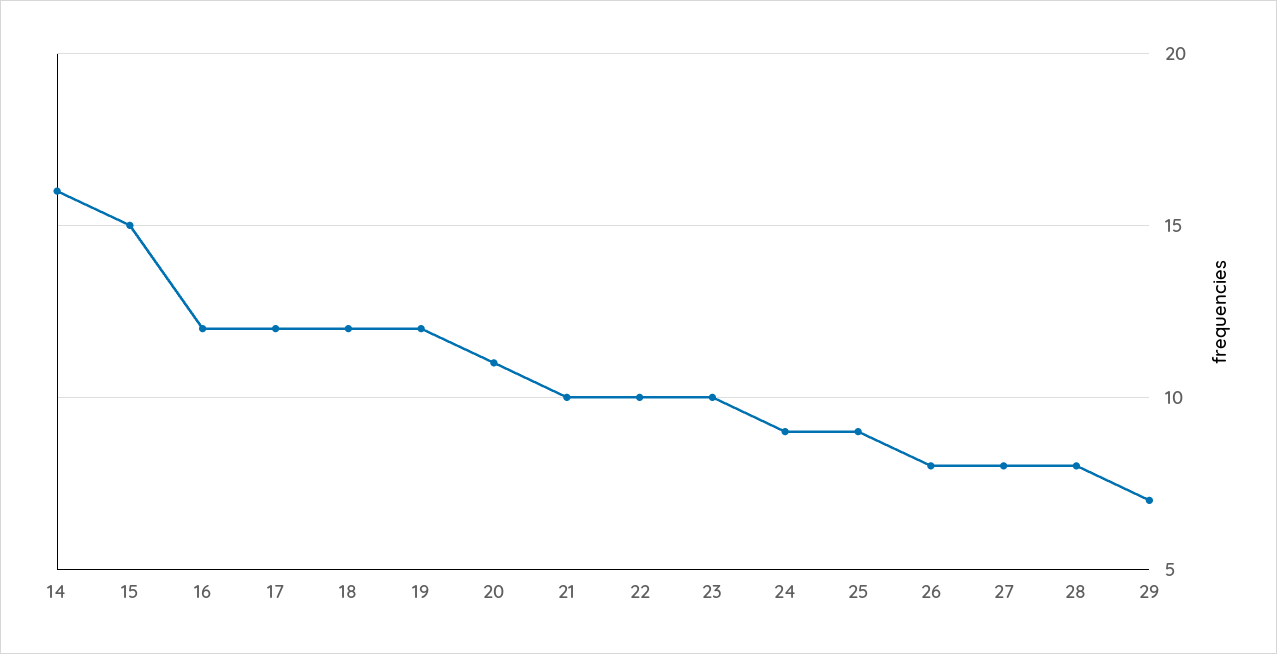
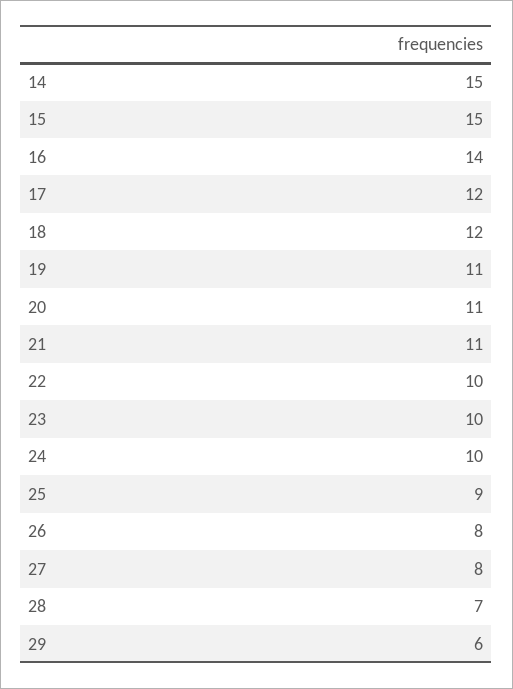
  {
-   "14": 16,
+   "14": 15,
    "15": 15,
-   "16": 12,
+   "16": 14,
    "17": 12,
    "18": 12,
-   "19": 12,
+   "19": 11,
    "20": 11,
-   "21": 10,
+   "21": 11,
    "22": 10,
    "23": 10,
-   "24": 9,
+   "24": 10,
    "25": 9,
    "26": 8,
    "27": 8,
-   "28": 8,
+   "28": 7,
-   "29": 7
+   "29": 6
  }

